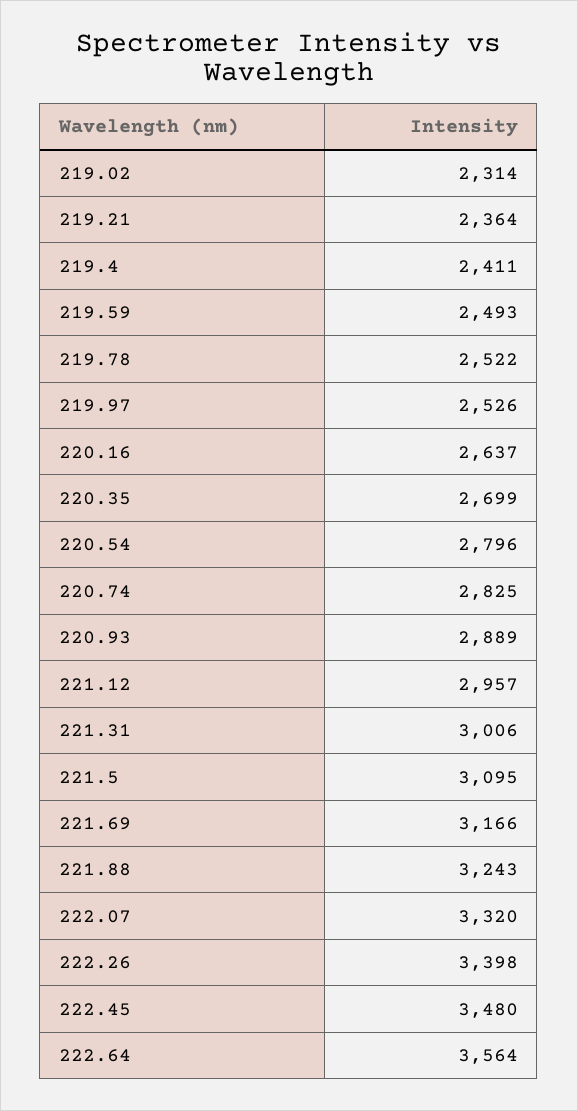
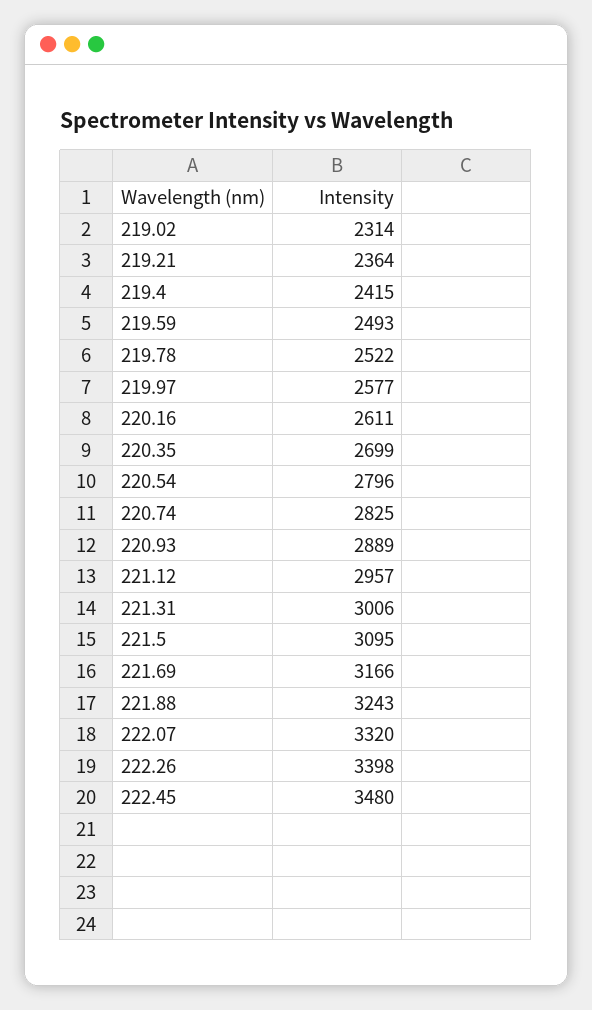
  {
    "219.02": 2314,
    "219.21": 2364,
-   "219.4": 2411,
+   "219.4": 2415,
    "219.59": 2493,
    "219.78": 2522,
-   "219.97": 2526,
+   "219.97": 2577,
-   "220.16": 2637,
+   "220.16": 2611,
    "220.35": 2699,
    "220.54": 2796,
    "220.74": 2825,
    "220.93": 2889,
    "221.12": 2957,
    "221.31": 3006,
    "221.5": 3095,
    "221.69": 3166,
    "221.88": 3243,
    "222.07": 3320,
    "222.26": 3398,
-   "222.45": 3480,
+   "222.45": 3480
-   "222.64": 3564
  }

